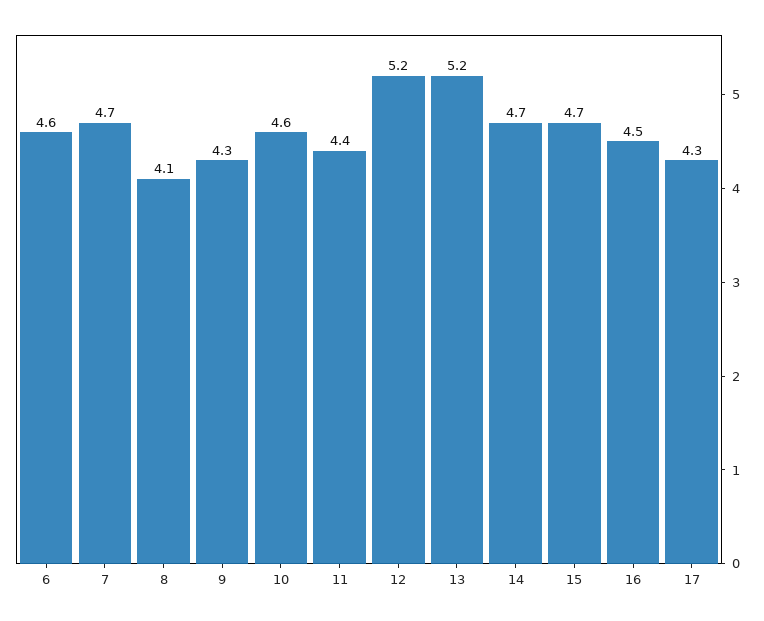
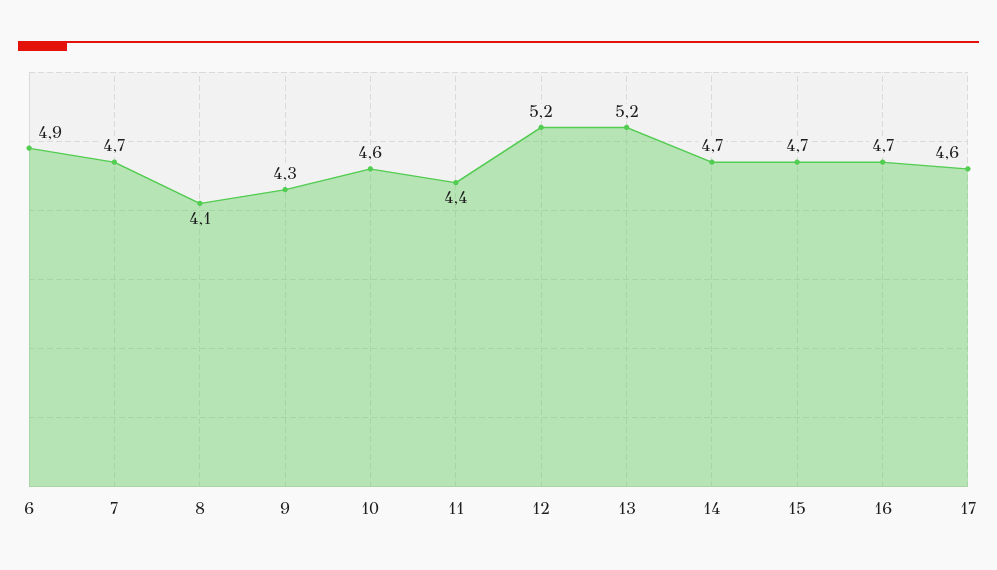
  {
-   "6": 4.6,
+   "6": 4.9,
    "7": 4.7,
    "8": 4.1,
    "9": 4.3,
    "10": 4.6,
    "11": 4.4,
    "12": 5.2,
    "13": 5.2,
    "14": 4.7,
    "15": 4.7,
-   "16": 4.5,
+   "16": 4.7,
-   "17": 4.3
+   "17": 4.6
  }

